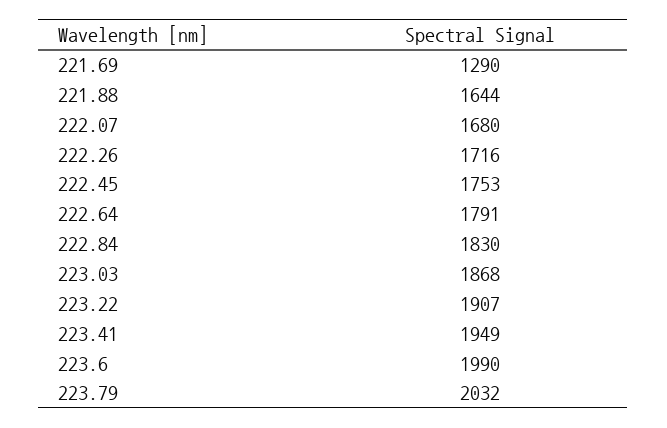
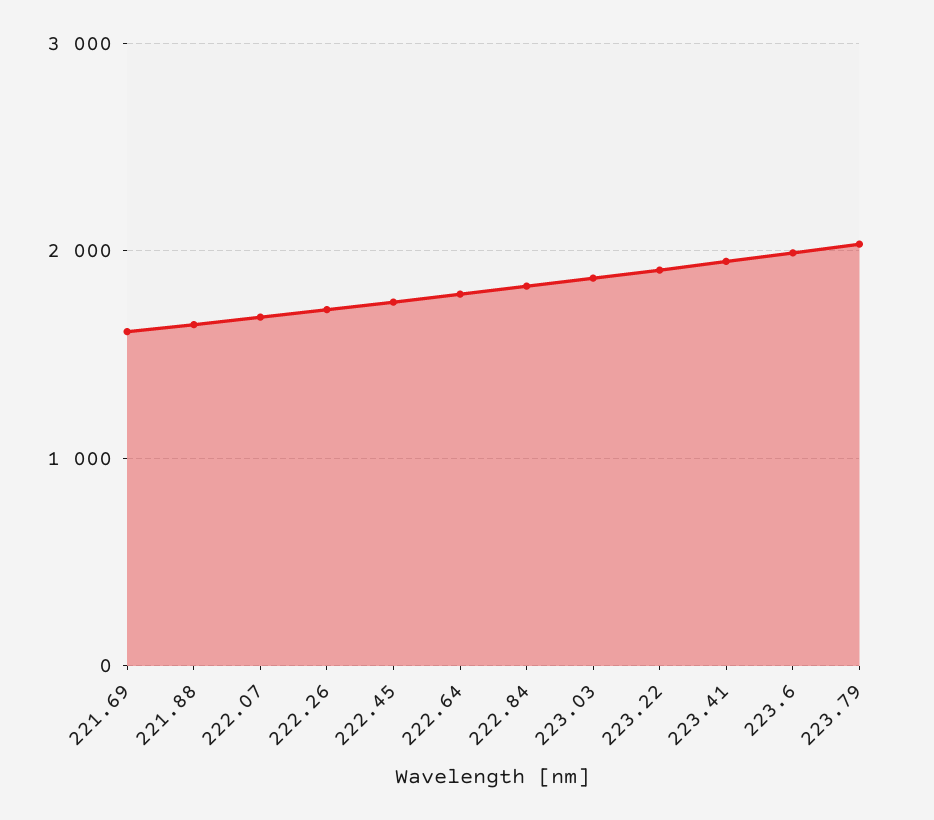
  {
-   "221.69": 1290,
+   "221.69": 1600,
    "221.88": 1644,
    "222.07": 1680,
    "222.26": 1716,
    "222.45": 1753,
    "222.64": 1791,
    "222.84": 1830,
    "223.03": 1868,
    "223.22": 1907,
    "223.41": 1949,
    "223.6": 1990,
    "223.79": 2032
  }

